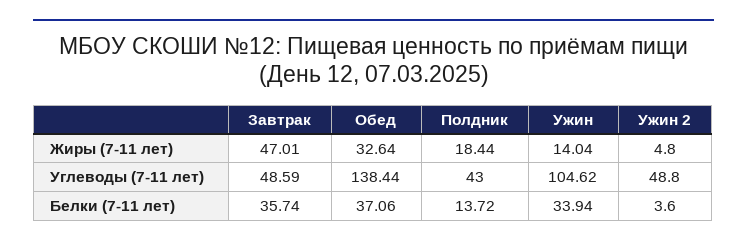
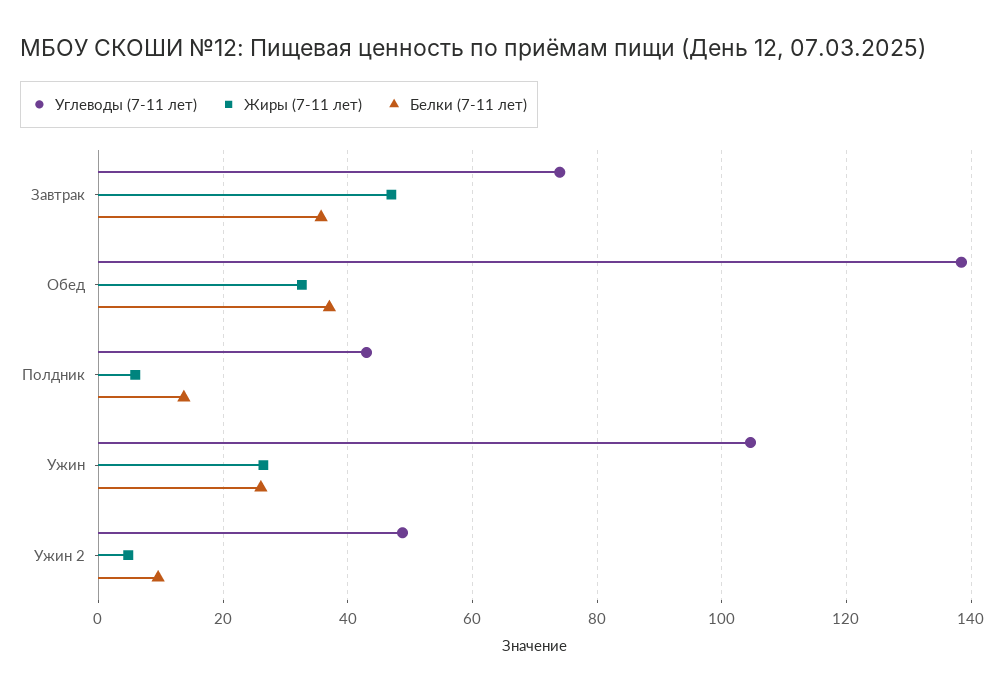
  {
    "Жиры (7-11 лет)": {
      "Завтрак": 47.01,
      "Обед": 32.64,
-     "Полдник": 18.44,
+     "Полдник": 6,
-     "Ужин": 14.04,
+     "Ужин": 26,
      "Ужин 2": 4.8
    },
    "Углеводы (7-11 лет)": {
-     "Завтрак": 48.59,
+     "Завтрак": 74,
      "Обед": 138.44,
      "Полдник": 43,
      "Ужин": 104.62,
      "Ужин 2": 48.8
    },
    "Белки (7-11 лет)": {
      "Завтрак": 35.74,
      "Обед": 37.06,
      "Полдник": 13.72,
-     "Ужин": 33.94,
+     "Ужин": 26,
-     "Ужин 2": 3.6
+     "Ужин 2": 10
    }
  }

